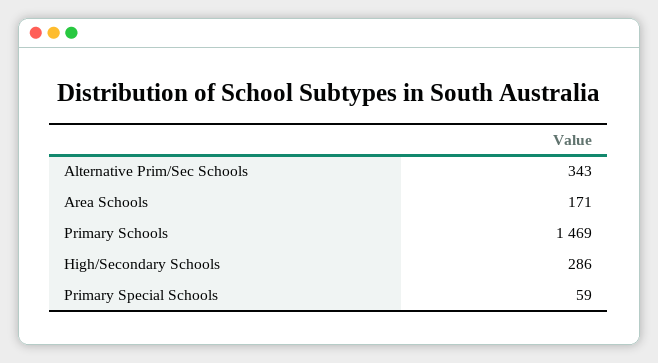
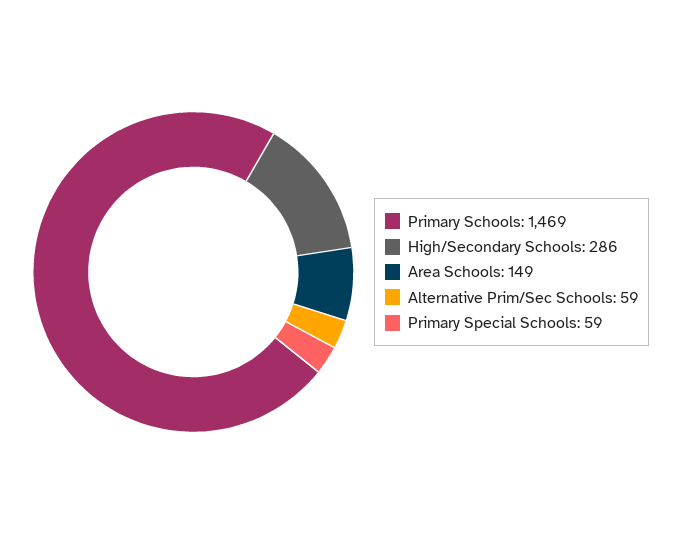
  {
-   "Alternative Prim/Sec Schools": 343,
+   "Alternative Prim/Sec Schools": 59,
-   "Area Schools": 171,
+   "Area Schools": 149,
    "Primary Schools": 1469,
    "High/Secondary Schools": 286,
    "Primary Special Schools": 59
  }

